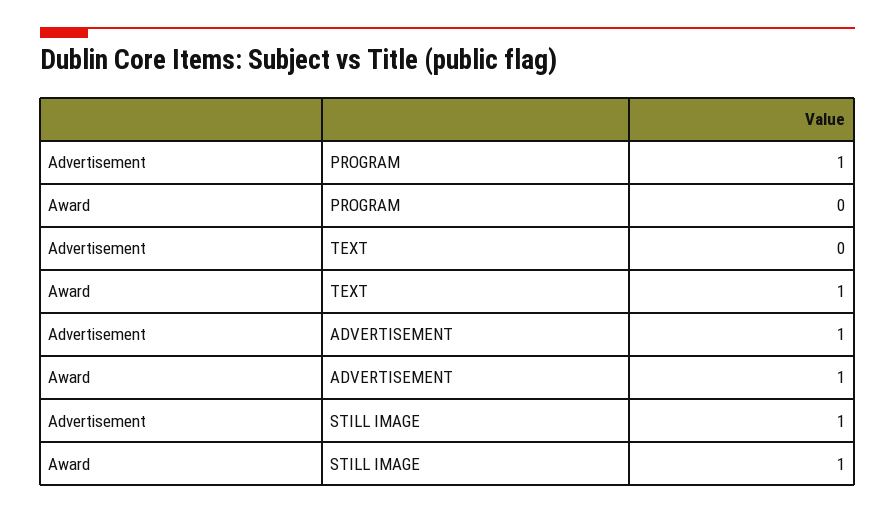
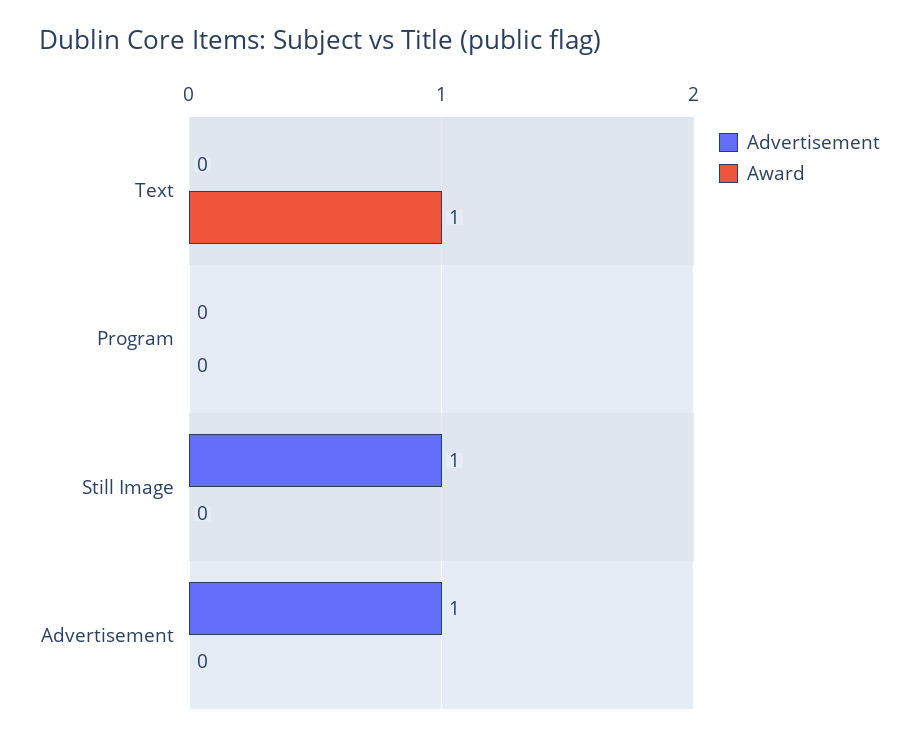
  {
    "Advertisement": {
-     "PROGRAM": 1,
+     "PROGRAM": 0,
      "TEXT": 0,
      "ADVERTISEMENT": 1,
      "STILL IMAGE": 1
    },
    "Award": {
      "PROGRAM": 0,
      "TEXT": 1,
-     "ADVERTISEMENT": 1,
+     "ADVERTISEMENT": 0,
-     "STILL IMAGE": 1
+     "STILL IMAGE": 0
    }
  }

